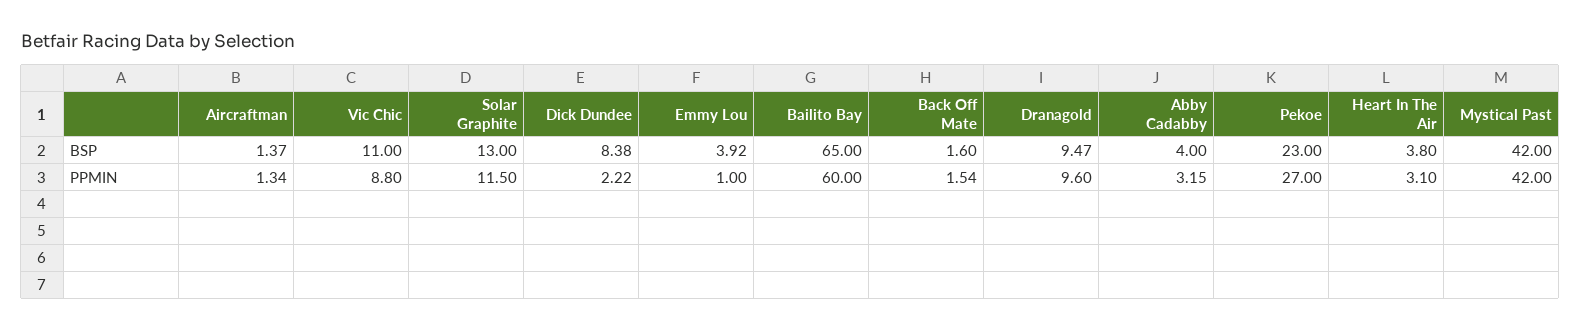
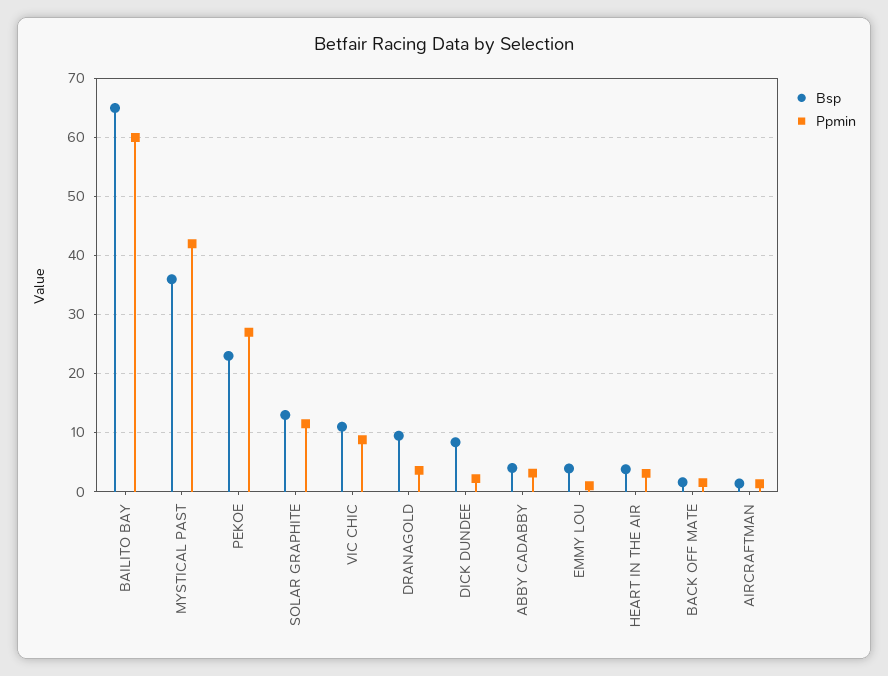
  {
    "BSP": {
      "Aircraftman": 1.37,
      "Vic Chic": 11,
      "Solar Graphite": 13,
      "Dick Dundee": 8.38,
      "Emmy Lou": 3.92,
      "Bailito Bay": 65,
      "Back Off Mate": 1.6,
      "Dranagold": 9.47,
      "Abby Cadabby": 4,
      "Pekoe": 23,
      "Heart In The Air": 3.8,
-     "Mystical Past": 42
+     "Mystical Past": 36
    },
    "PPMIN": {
      "Aircraftman": 1.34,
      "Vic Chic": 8.8,
      "Solar Graphite": 11.5,
      "Dick Dundee": 2.22,
      "Emmy Lou": 1,
      "Bailito Bay": 60,
      "Back Off Mate": 1.54,
-     "Dranagold": 9.6,
+     "Dranagold": 4,
      "Abby Cadabby": 3.15,
      "Pekoe": 27,
      "Heart In The Air": 3.1,
      "Mystical Past": 42
    }
  }

